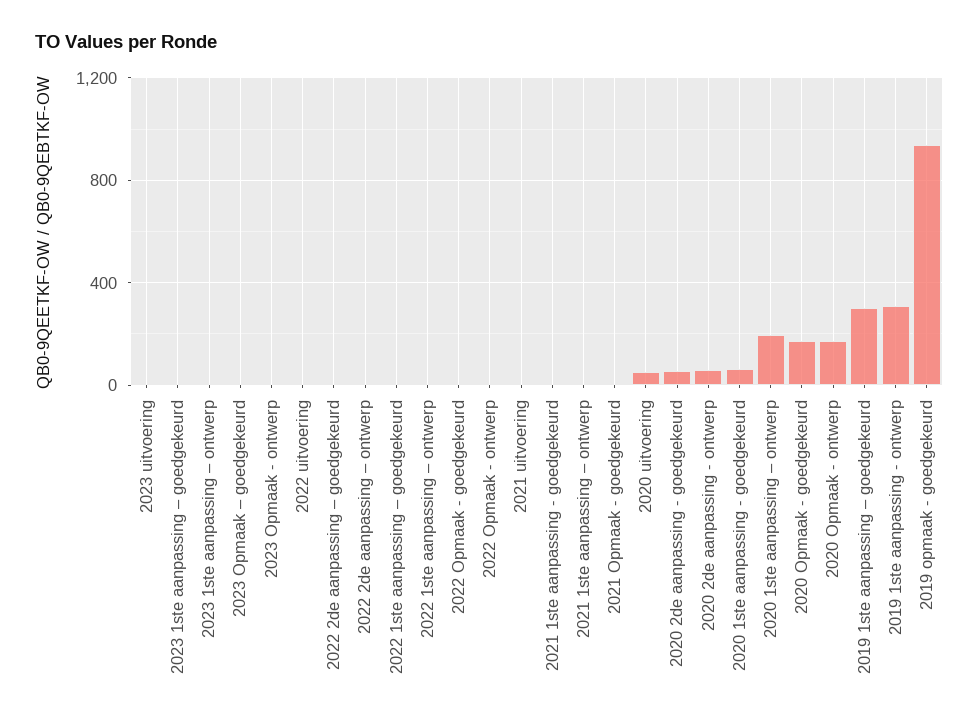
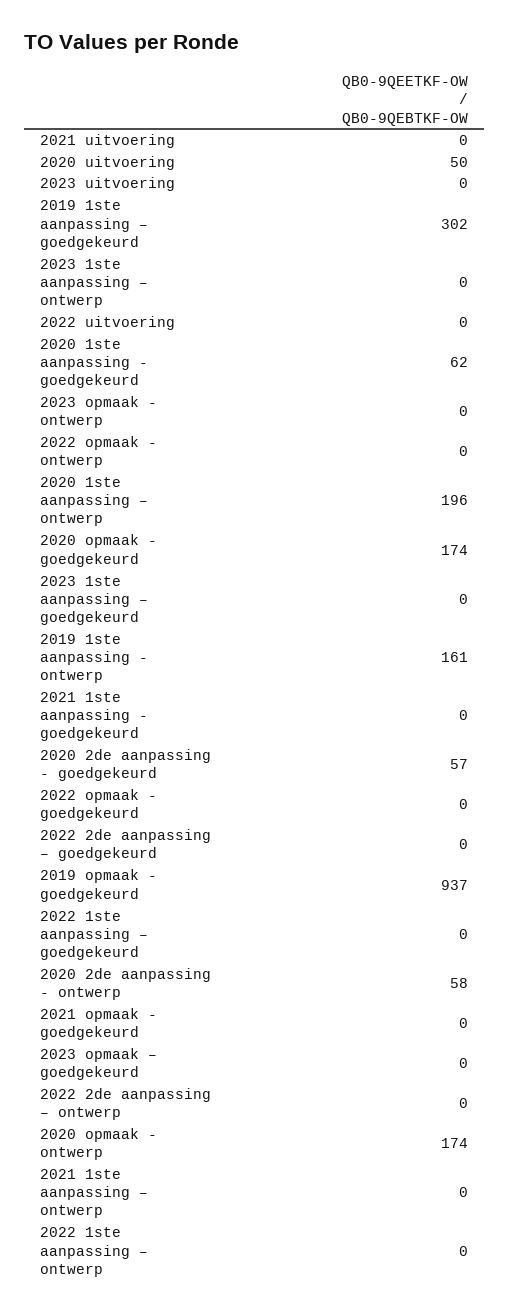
  {
    "2023 uitvoering": 0,
    "2023 1ste aanpassing – goedgekeurd": 0,
    "2023 1ste aanpassing – ontwerp": 0,
    "2023 Opmaak – goedgekeurd": 0,
    "2023 Opmaak - ontwerp": 0,
    "2022 uitvoering": 0,
    "2022 2de aanpassing – goedgekeurd": 0,
    "2022 2de aanpassing – ontwerp": 0,
    "2022 1ste aanpassing – goedgekeurd": 0,
    "2022 1ste aanpassing – ontwerp": 0,
    "2022 Opmaak - goedgekeurd": 0,
    "2022 Opmaak - ontwerp": 0,
    "2021 uitvoering": 0,
    "2021 1ste aanpassing - goedgekeurd": 0,
    "2021 1ste aanpassing – ontwerp": 0,
    "2021 Opmaak - goedgekeurd": 0,
    "2020 uitvoering": 50,
    "2020 2de aanpassing - goedgekeurd": 57,
    "2020 2de aanpassing - ontwerp": 58,
    "2020 1ste aanpassing - goedgekeurd": 62,
    "2020 1ste aanpassing – ontwerp": 196,
    "2020 Opmaak - goedgekeurd": 174,
    "2020 Opmaak - ontwerp": 174,
    "2019 1ste aanpassing – goedgekeurd": 302,
-   "2019 1ste aanpassing - ontwerp": 300,
+   "2019 1ste aanpassing - ontwerp": 161,
    "2019 opmaak - goedgekeurd": 937
  }

